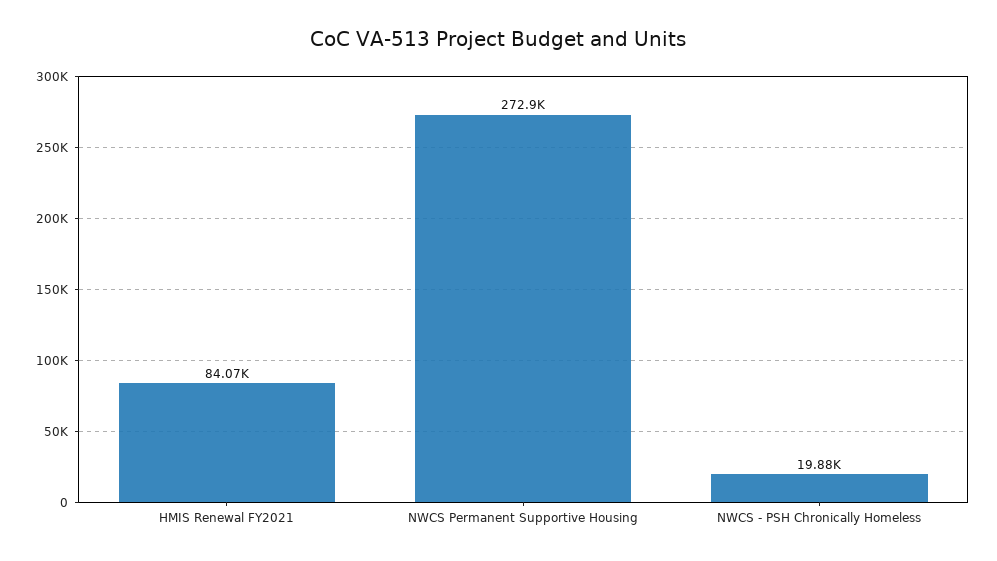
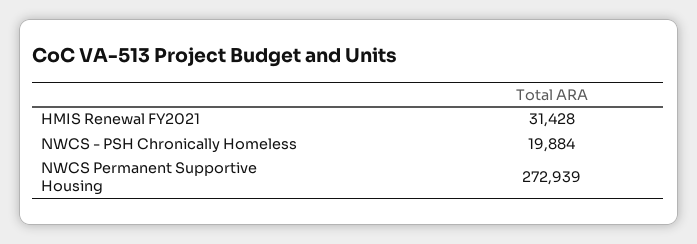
  {
-   "HMIS Renewal FY2021": 84070,
+   "HMIS Renewal FY2021": 31428,
    "NWCS Permanent Supportive Housing": 272939,
    "NWCS - PSH Chronically Homeless": 19884
  }

